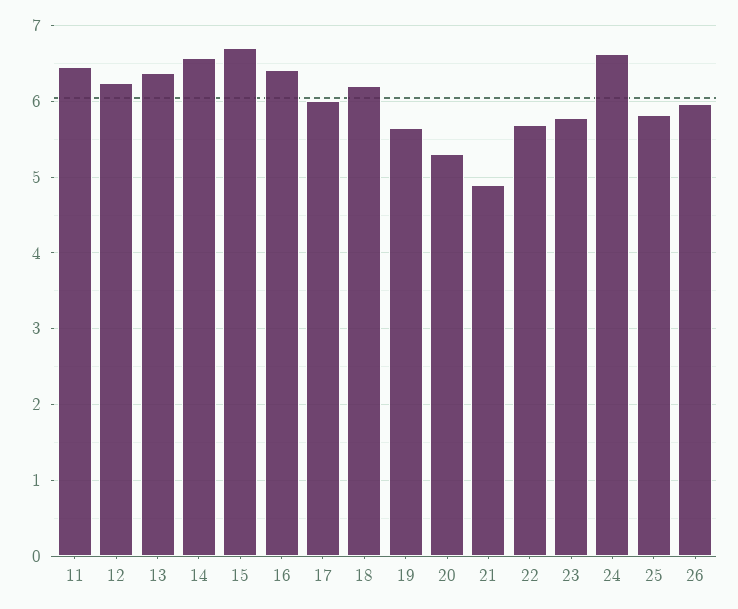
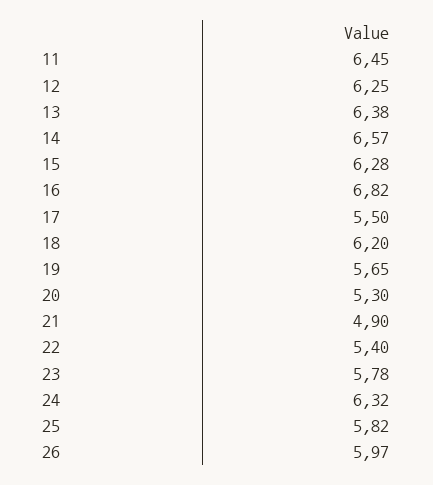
  {
    "11": 6.45,
    "12": 6.25,
    "13": 6.38,
    "14": 6.57,
-   "15": 6.7,
+   "15": 6.28,
-   "16": 6.4,
+   "16": 6.82,
-   "17": 6,
+   "17": 5.5,
    "18": 6.2,
    "19": 5.65,
    "20": 5.3,
    "21": 4.9,
-   "22": 5.7,
+   "22": 5.4,
    "23": 5.78,
-   "24": 6.6,
+   "24": 6.32,
    "25": 5.82,
    "26": 5.97
  }

